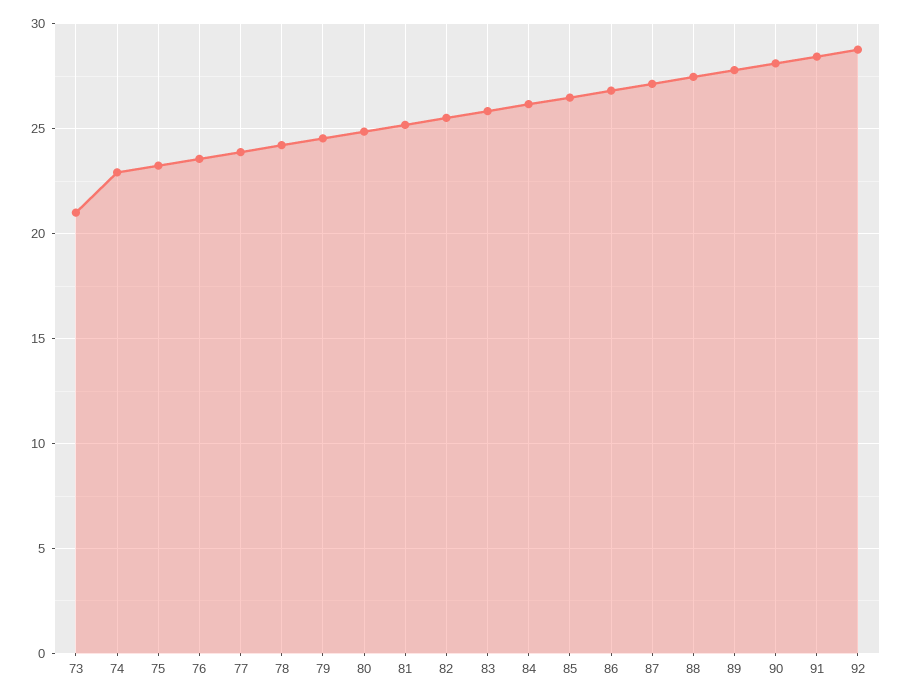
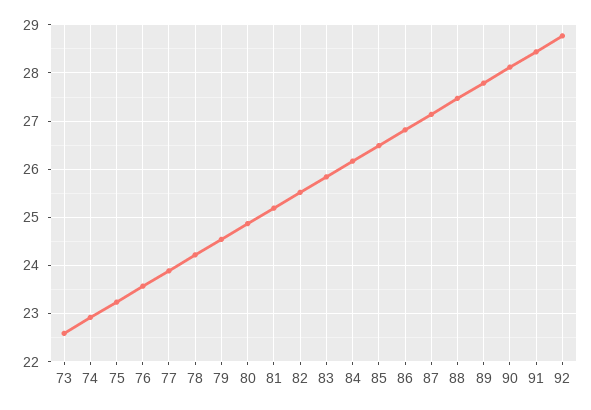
  {
-   "73": 21,
+   "73": 22.6,
    "74": 23,
    "75": 23.2,
    "76": 23.6,
    "77": 23.8,
    "78": 24.2,
    "79": 24.6,
    "80": 24.8,
    "81": 25.2,
    "82": 25.6,
    "83": 25.8,
    "84": 26.2,
    "85": 26.4,
    "86": 26.8,
    "87": 27.2,
    "88": 27.4,
    "89": 27.8,
    "90": 28.2,
    "91": 28.4,
    "92": 28.8
  }

